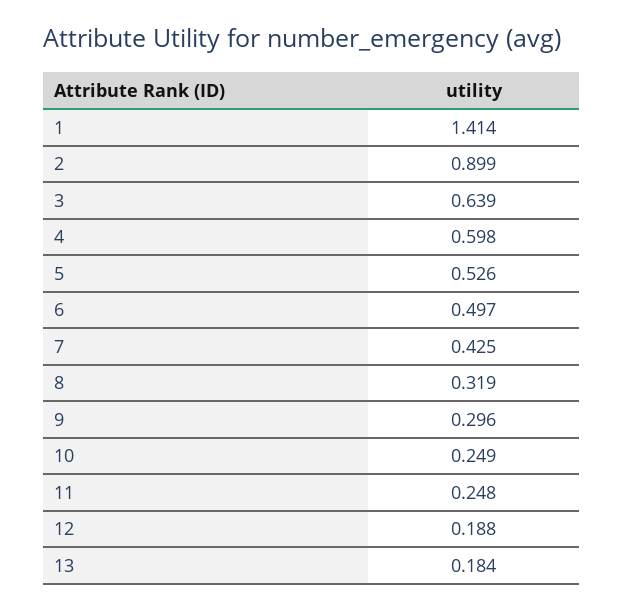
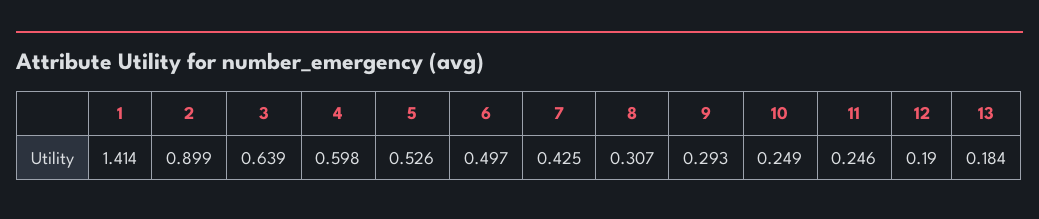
  {
    "1": 1.414,
    "2": 0.899,
    "3": 0.639,
    "4": 0.598,
    "5": 0.526,
    "6": 0.497,
    "7": 0.425,
-   "8": 0.319,
+   "8": 0.307,
-   "9": 0.296,
+   "9": 0.293,
    "10": 0.249,
-   "11": 0.248,
+   "11": 0.246,
-   "12": 0.188,
+   "12": 0.19,
    "13": 0.184
  }

